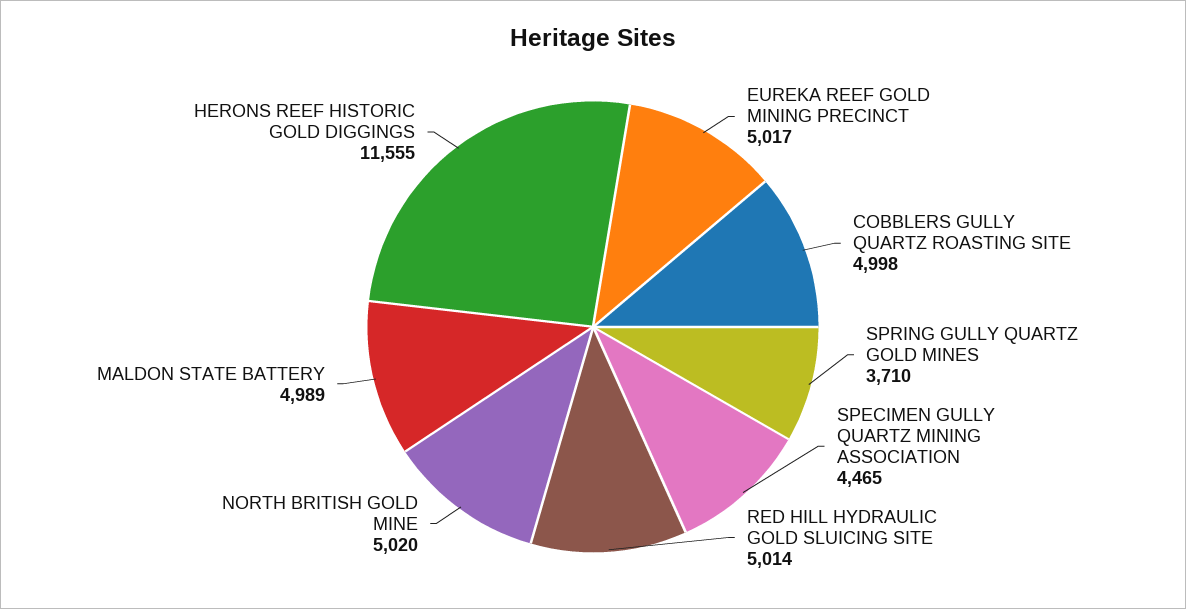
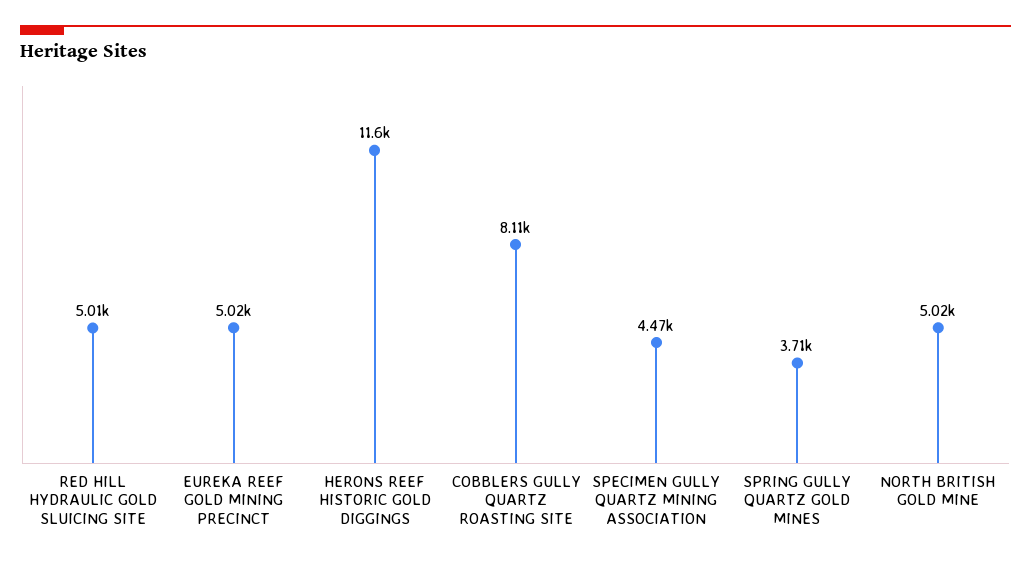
  {
    "EUREKA REEF GOLD MINING PRECINCT": 5017,
-   "COBBLERS GULLY QUARTZ ROASTING SITE": 4998,
+   "COBBLERS GULLY QUARTZ ROASTING SITE": 8110,
    "SPRING GULLY QUARTZ GOLD MINES": 3710,
    "SPECIMEN GULLY QUARTZ MINING ASSOCIATION": 4465,
    "RED HILL HYDRAULIC GOLD SLUICING SITE": 5014,
    "NORTH BRITISH GOLD MINE": 5020,
-   "MALDON STATE BATTERY": 4989,
    "HERONS REEF HISTORIC GOLD DIGGINGS": 11555
  }

